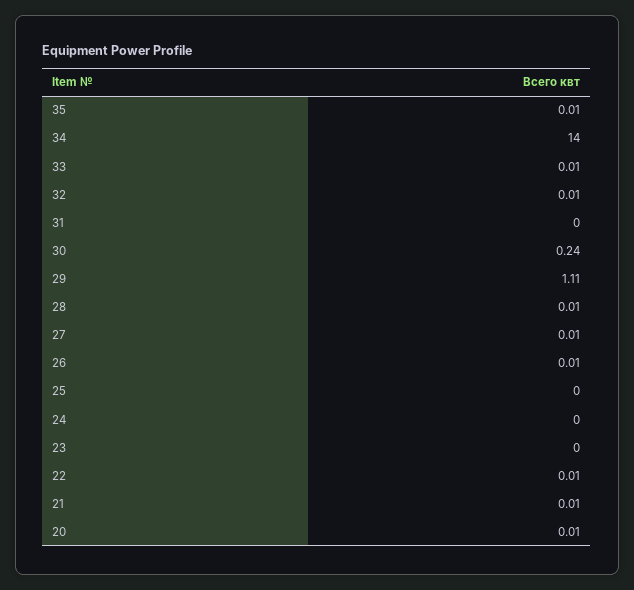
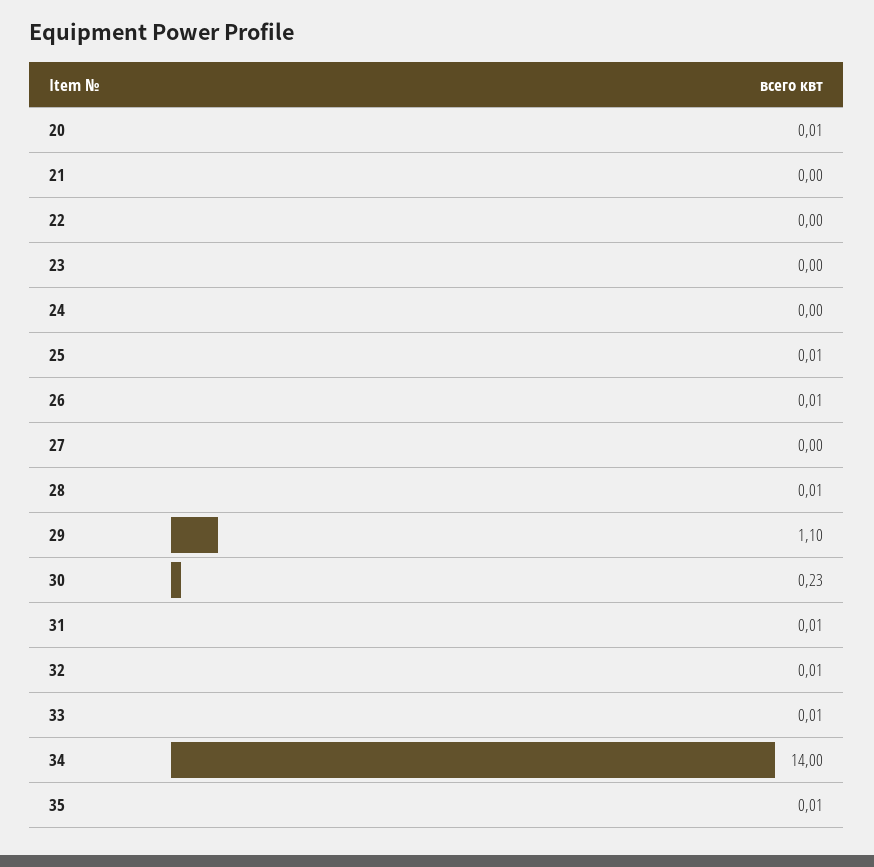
  {
    "35": 0.01,
    "34": 14,
    "33": 0.01,
    "32": 0.01,
-   "31": 0,
+   "31": 0.01,
-   "30": 0.24,
+   "30": 0.23,
-   "29": 1.11,
+   "29": 1.1,
    "28": 0.01,
-   "27": 0.01,
+   "27": 0,
    "26": 0.01,
-   "25": 0,
+   "25": 0.01,
    "24": 0,
    "23": 0,
-   "22": 0.01,
+   "22": 0,
-   "21": 0.01,
+   "21": 0,
    "20": 0.01
  }

